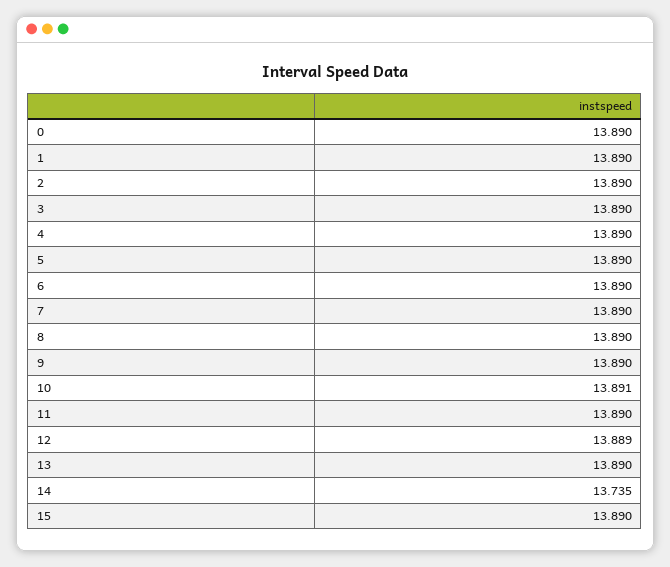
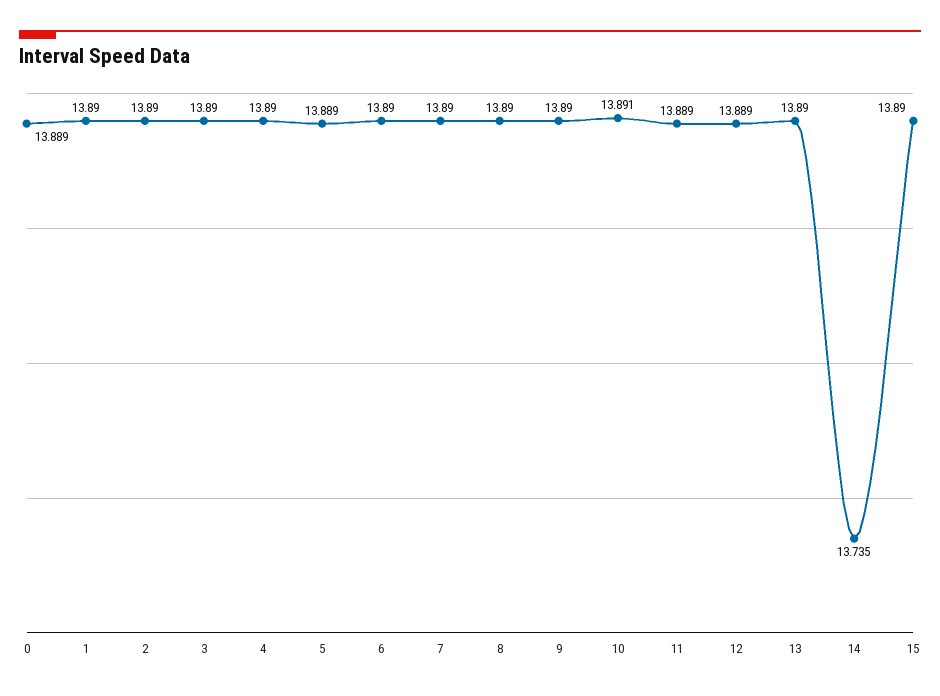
  {
-   "0": 13.89,
+   "0": 13.889,
    "1": 13.89,
    "2": 13.89,
    "3": 13.89,
    "4": 13.89,
-   "5": 13.89,
+   "5": 13.889,
    "6": 13.89,
    "7": 13.89,
    "8": 13.89,
    "9": 13.89,
    "10": 13.891,
-   "11": 13.89,
+   "11": 13.889,
    "12": 13.889,
    "13": 13.89,
    "14": 13.735,
    "15": 13.89
  }

